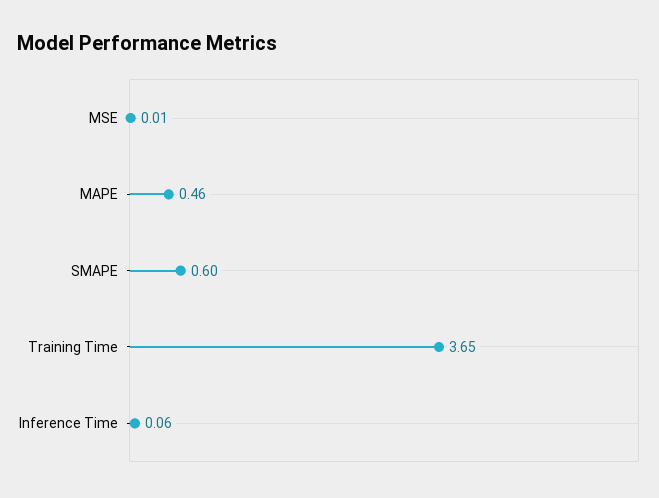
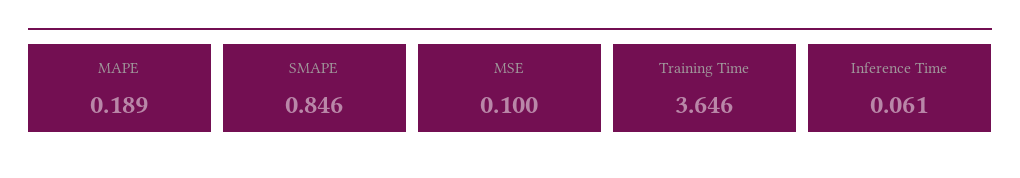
  {
-   "MSE": 0.01,
+   "MSE": 0.1,
-   "MAPE": 0.46,
+   "MAPE": 0.189,
-   "SMAPE": 0.6,
+   "SMAPE": 0.846,
    "Training Time": 3.646,
    "Inference Time": 0.061
  }

